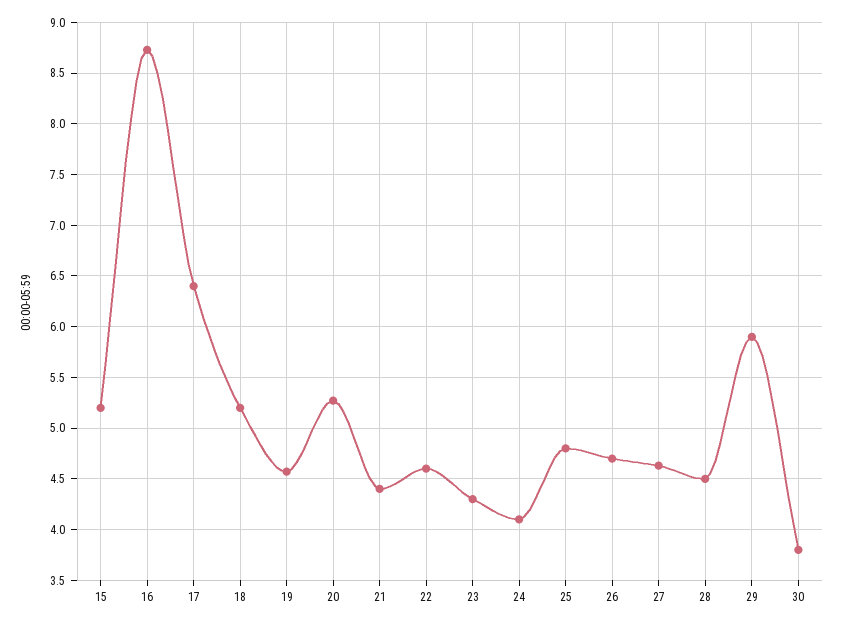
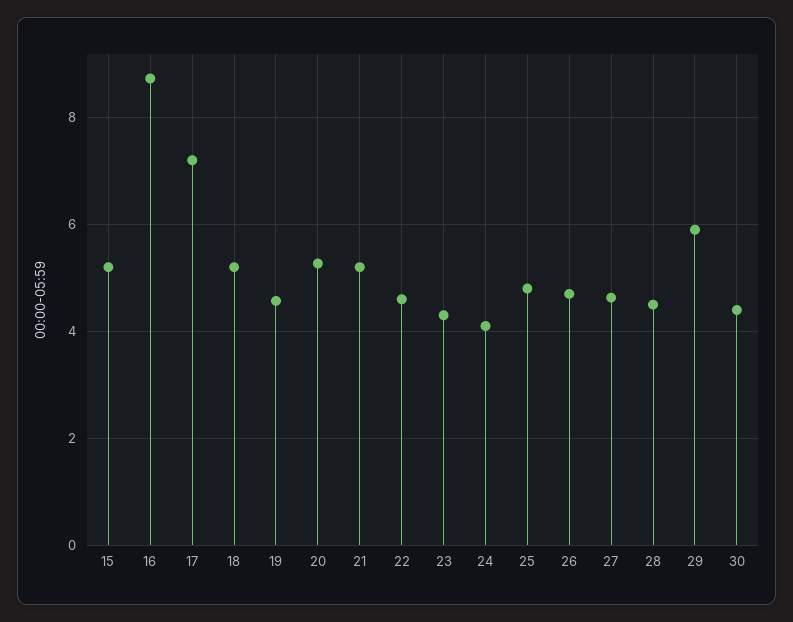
  {
    "15": 5.2,
    "16": 8.7,
-   "17": 6.4,
+   "17": 7.2,
    "18": 5.2,
    "19": 4.6,
    "20": 5.3,
-   "21": 4.4,
+   "21": 5.2,
    "22": 4.6,
    "23": 4.3,
    "24": 4.1,
    "25": 4.8,
    "26": 4.7,
    "27": 4.6,
    "28": 4.5,
    "29": 5.9,
-   "30": 3.8
+   "30": 4.4
  }

